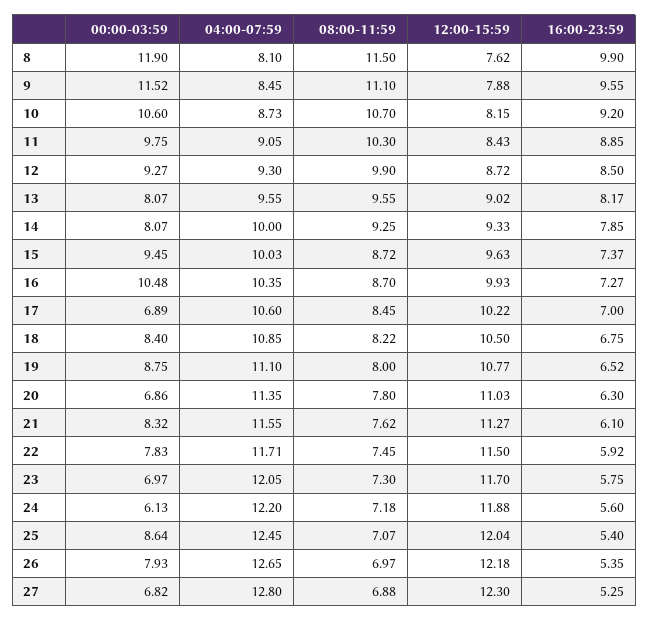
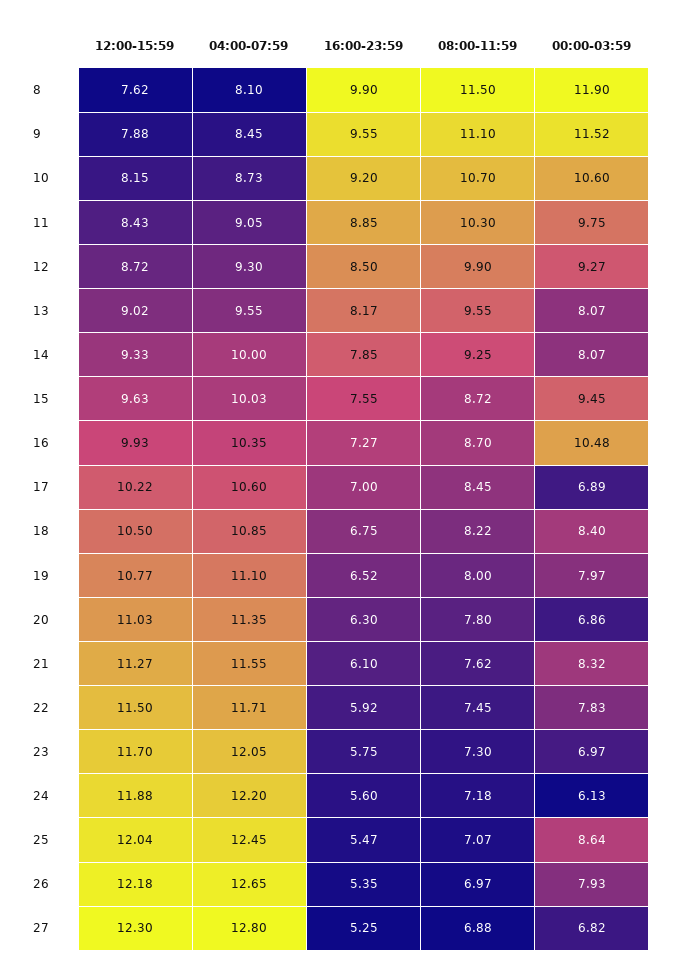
  {
    "00:00-03:59": {
      "8": 11.9,
      "9": 11.52,
      "10": 10.6,
      "11": 9.75,
      "12": 9.27,
      "13": 8.07,
      "14": 8.07,
      "15": 9.45,
      "16": 10.48,
      "17": 6.89,
      "18": 8.4,
-     "19": 8.75,
+     "19": 7.97,
      "20": 6.86,
      "21": 8.32,
      "22": 7.83,
      "23": 6.97,
      "24": 6.13,
      "25": 8.64,
      "26": 7.93,
      "27": 6.82
    },
    "04:00-07:59": {
      "8": 8.1,
      "9": 8.45,
      "10": 8.73,
      "11": 9.05,
      "12": 9.3,
      "13": 9.55,
      "14": 10,
      "15": 10.03,
      "16": 10.35,
      "17": 10.6,
      "18": 10.85,
      "19": 11.1,
      "20": 11.35,
      "21": 11.55,
      "22": 11.71,
      "23": 12.05,
      "24": 12.2,
      "25": 12.45,
      "26": 12.65,
      "27": 12.8
    },
    "08:00-11:59": {
      "8": 11.5,
      "9": 11.1,
      "10": 10.7,
      "11": 10.3,
      "12": 9.9,
      "13": 9.55,
      "14": 9.25,
      "15": 8.72,
      "16": 8.7,
      "17": 8.45,
      "18": 8.22,
      "19": 8,
      "20": 7.8,
      "21": 7.62,
      "22": 7.45,
      "23": 7.3,
      "24": 7.18,
      "25": 7.07,
      "26": 6.97,
      "27": 6.88
    },
    "12:00-15:59": {
      "8": 7.62,
      "9": 7.88,
      "10": 8.15,
      "11": 8.43,
      "12": 8.72,
      "13": 9.02,
      "14": 9.33,
      "15": 9.63,
      "16": 9.93,
      "17": 10.22,
      "18": 10.5,
      "19": 10.77,
      "20": 11.03,
      "21": 11.27,
      "22": 11.5,
      "23": 11.7,
      "24": 11.88,
      "25": 12.04,
      "26": 12.18,
      "27": 12.3
    },
    "16:00-23:59": {
      "8": 9.9,
      "9": 9.55,
      "10": 9.2,
      "11": 8.85,
      "12": 8.5,
      "13": 8.17,
      "14": 7.85,
-     "15": 7.37,
+     "15": 7.55,
      "16": 7.27,
      "17": 7,
      "18": 6.75,
      "19": 6.52,
      "20": 6.3,
      "21": 6.1,
      "22": 5.92,
      "23": 5.75,
      "24": 5.6,
-     "25": 5.4,
+     "25": 5.47,
      "26": 5.35,
      "27": 5.25
    }
  }

